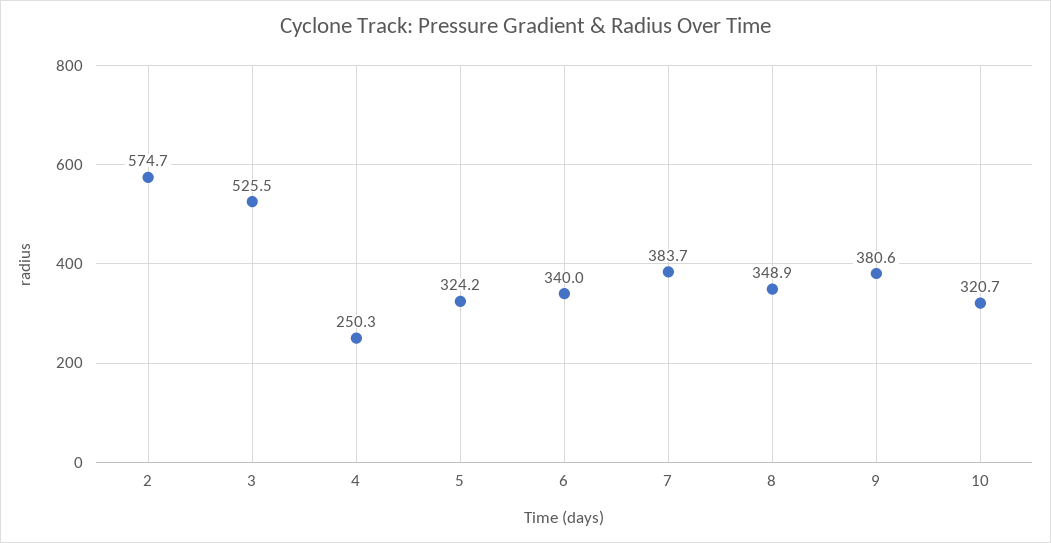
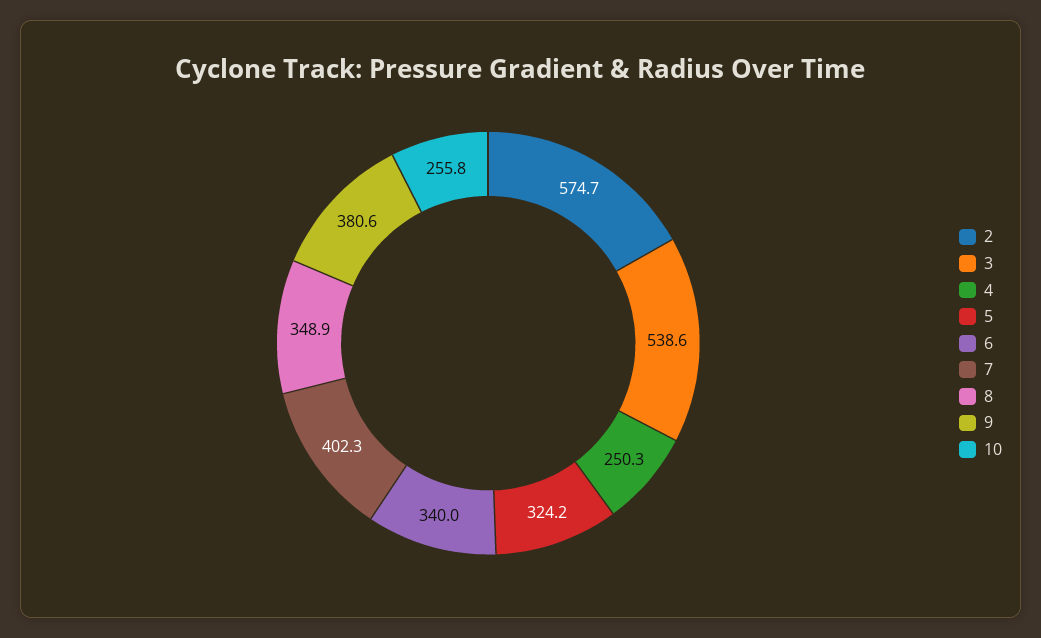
  {
    "2": 574.7,
-   "3": 525.5,
+   "3": 538.6,
    "4": 250.3,
    "5": 324.2,
    "6": 340,
-   "7": 383.7,
+   "7": 402.3,
    "8": 348.9,
    "9": 380.6,
-   "10": 320.7
+   "10": 255.8
  }

